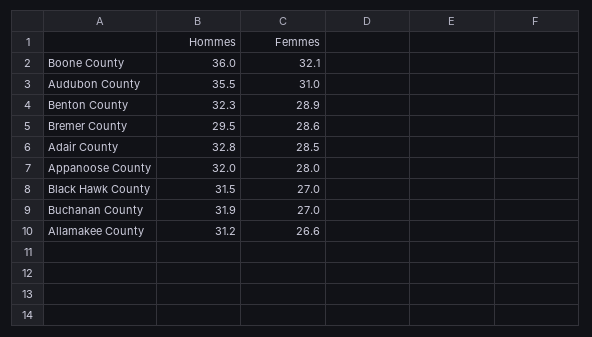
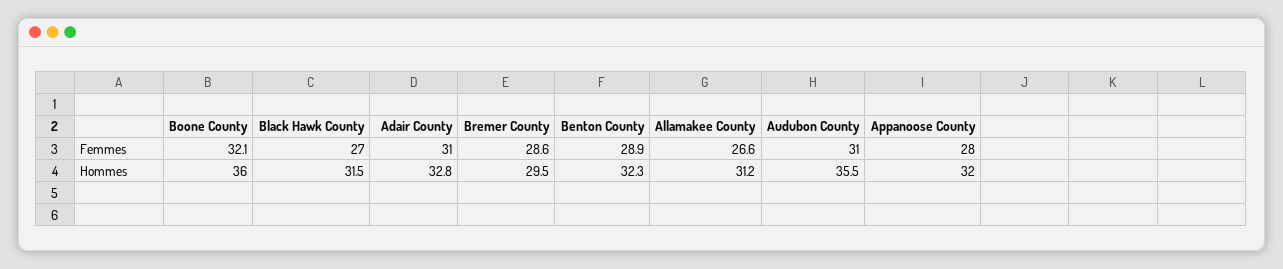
  {
    "Hommes": {
      "Boone County": 36,
      "Audubon County": 35.5,
      "Benton County": 32.3,
      "Bremer County": 29.5,
      "Adair County": 32.8,
      "Appanoose County": 32,
      "Black Hawk County": 31.5,
-     "Buchanan County": 31.9,
      "Allamakee County": 31.2
    },
    "Femmes": {
      "Boone County": 32.1,
      "Audubon County": 31,
      "Benton County": 28.9,
      "Bremer County": 28.6,
-     "Adair County": 28.5,
+     "Adair County": 31,
      "Appanoose County": 28,
      "Black Hawk County": 27,
-     "Buchanan County": 27,
      "Allamakee County": 26.6
    }
  }

